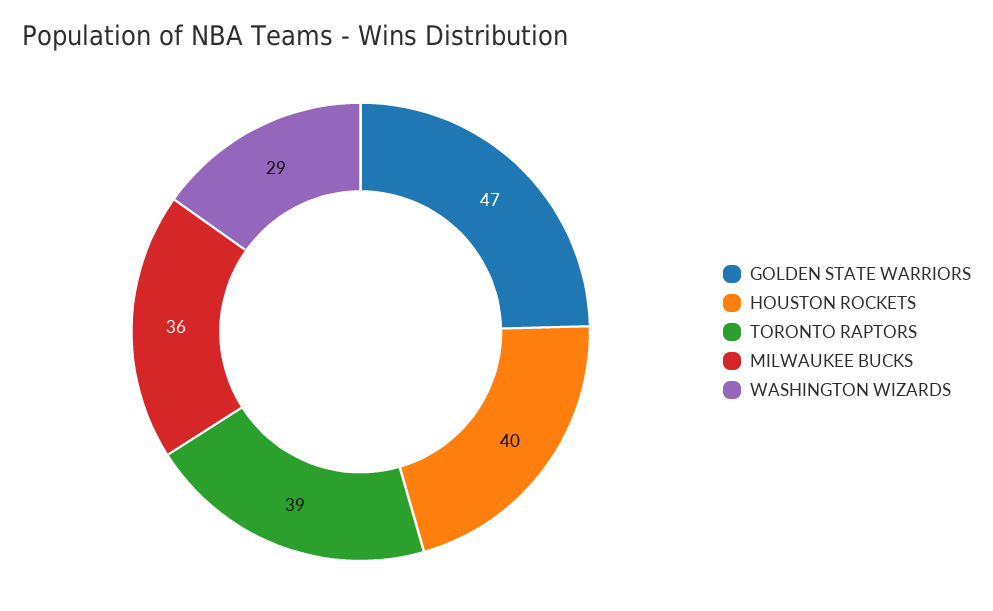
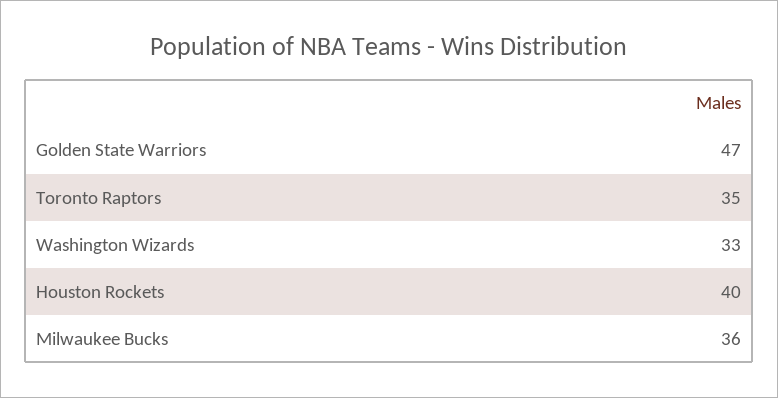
  {
    "GOLDEN STATE WARRIORS": 47,
    "HOUSTON ROCKETS": 40,
-   "TORONTO RAPTORS": 39,
+   "TORONTO RAPTORS": 35,
    "MILWAUKEE BUCKS": 36,
-   "WASHINGTON WIZARDS": 29
+   "WASHINGTON WIZARDS": 33
  }

